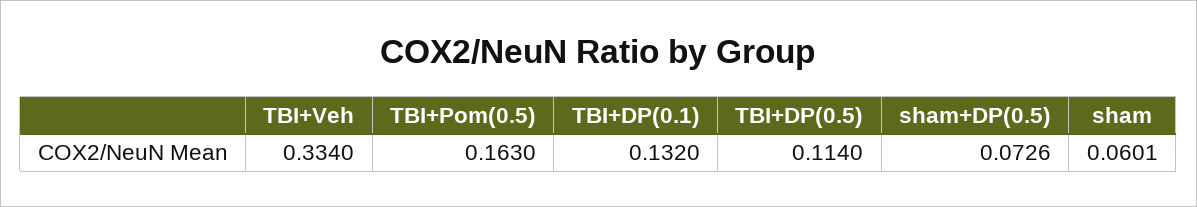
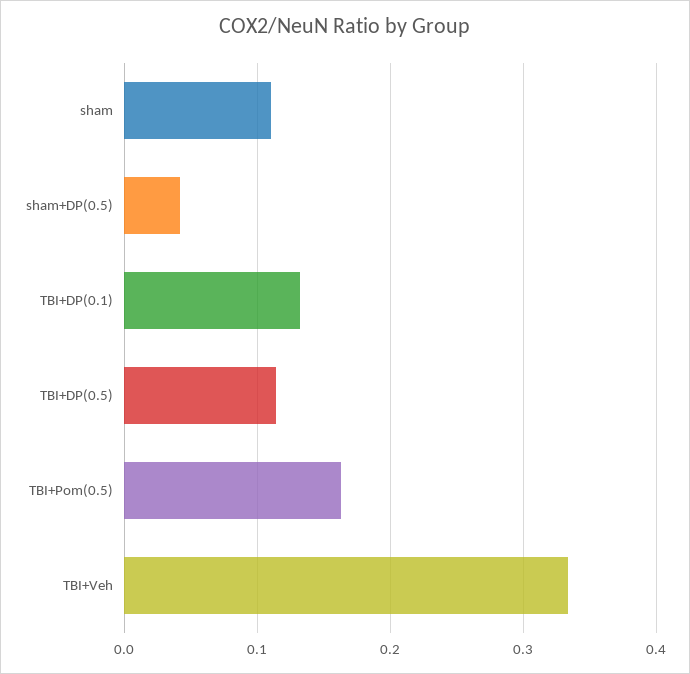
  {
    "TBI+Veh": 0.334,
    "TBI+Pom(0.5)": 0.163,
    "TBI+DP(0.1)": 0.132,
    "TBI+DP(0.5)": 0.114,
-   "sham+DP(0.5)": 0.0726,
+   "sham+DP(0.5)": 0.04,
-   "sham": 0.0601
+   "sham": 0.11
  }

